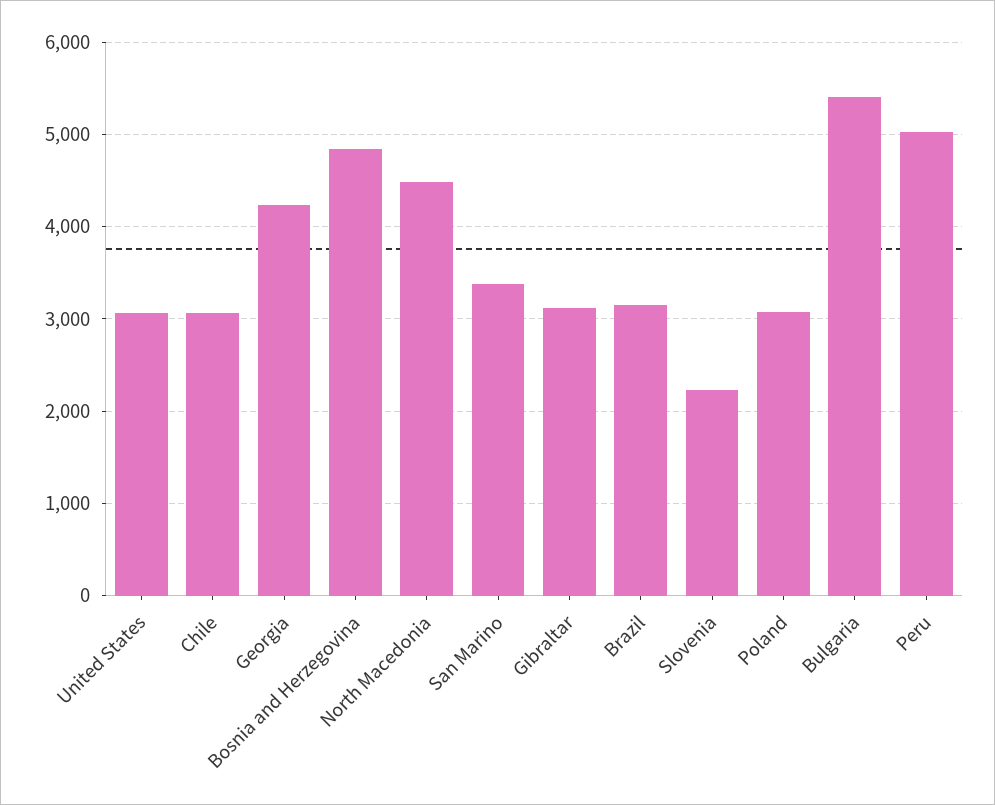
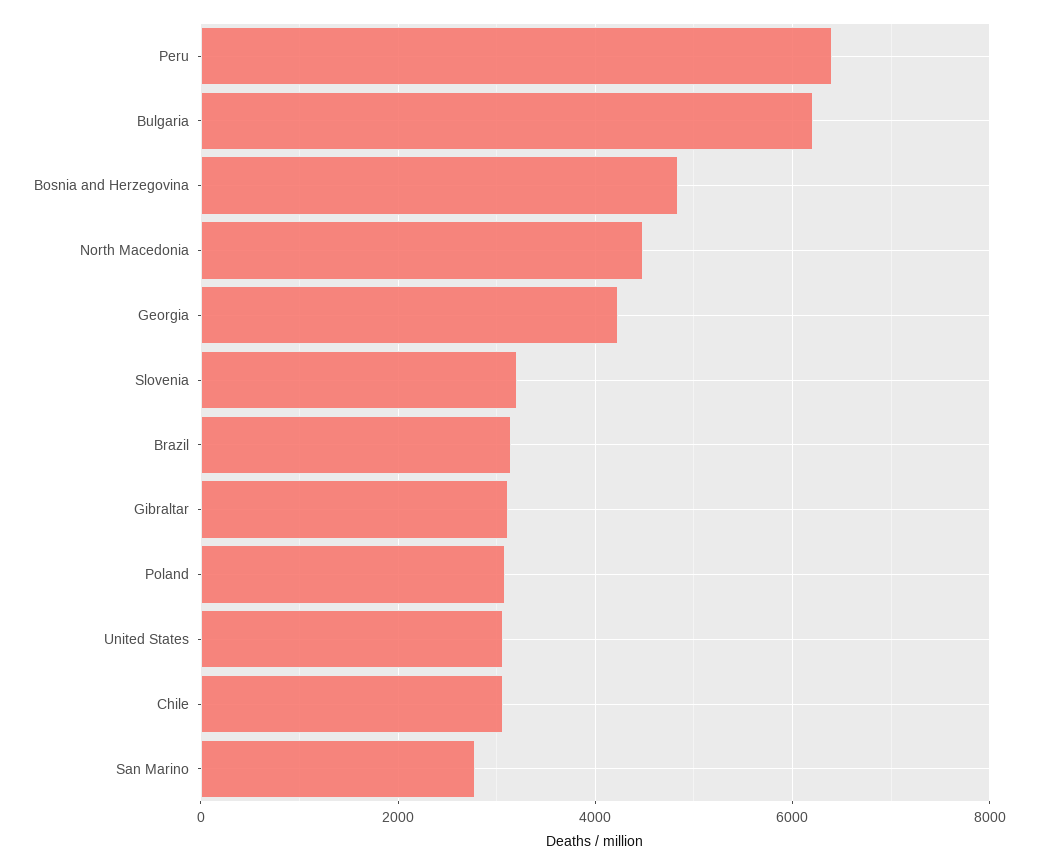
  {
    "United States": 3100,
    "Chile": 3100,
    "Georgia": 4200,
    "Bosnia and Herzegovina": 4800,
    "North Macedonia": 4500,
-   "San Marino": 3400,
+   "San Marino": 2800,
    "Gibraltar": 3100,
    "Brazil": 3100,
-   "Slovenia": 2200,
+   "Slovenia": 3200,
    "Poland": 3100,
-   "Bulgaria": 5400,
+   "Bulgaria": 6200,
-   "Peru": 5000
+   "Peru": 6400
  }

